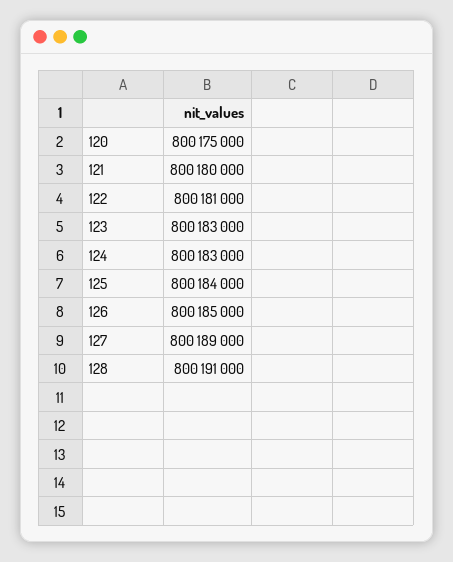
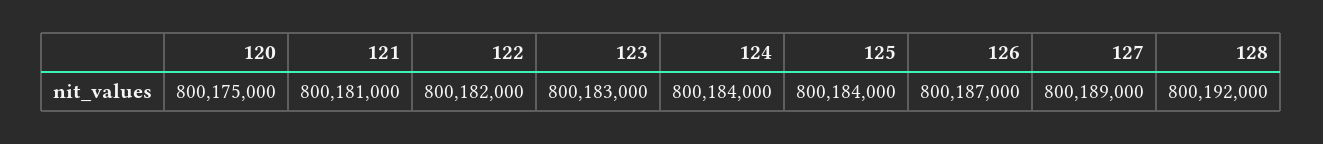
  {
    "120": 800175000,
-   "121": 800180000,
+   "121": 800181000,
-   "122": 800181000,
+   "122": 800182000,
    "123": 800183000,
-   "124": 800183000,
+   "124": 800184000,
    "125": 800184000,
-   "126": 800185000,
+   "126": 800187000,
    "127": 800189000,
-   "128": 800191000
+   "128": 800192000
  }

